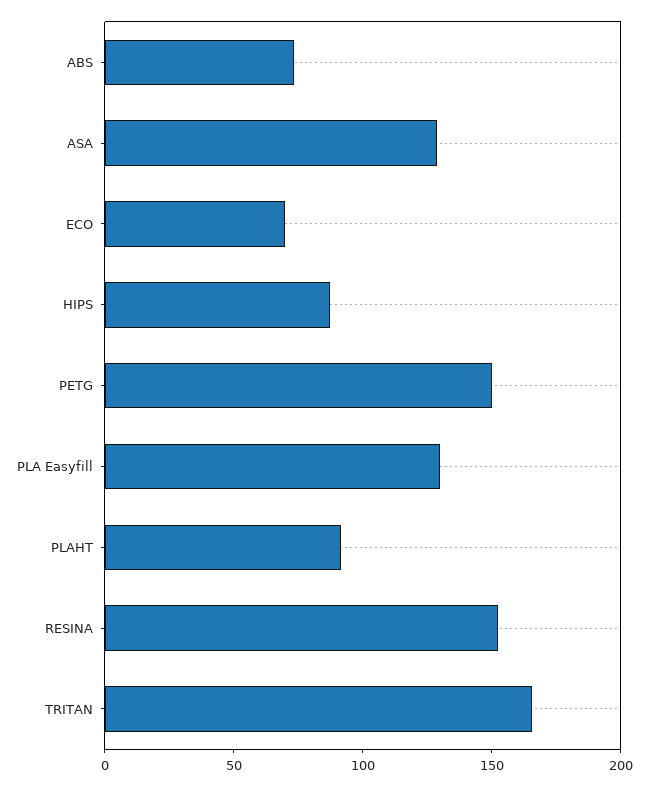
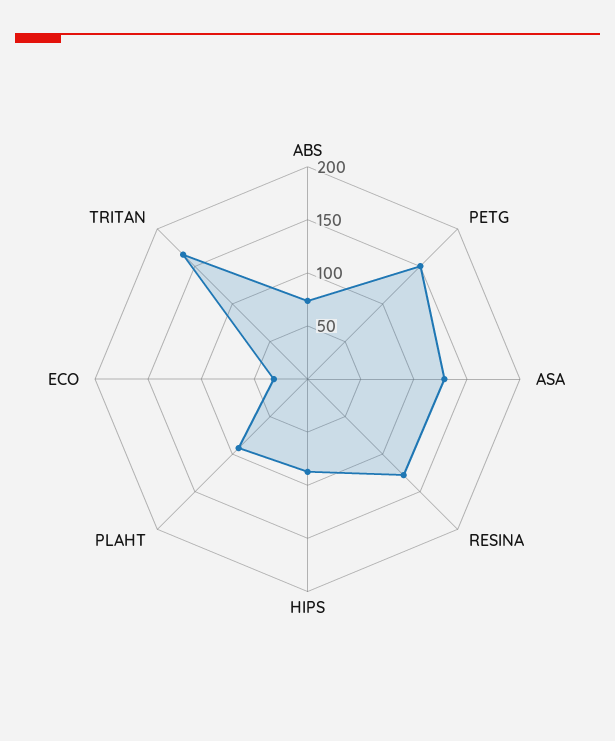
  {
    "ABS": 70,
    "ASA": 130,
-   "ECO": 70,
+   "ECO": 30,
    "HIPS": 90,
    "PETG": 150,
-   "PLA Easyfill": 130,
    "PLAHT": 90,
-   "RESINA": 150,
+   "RESINA": 130,
    "TRITAN": 170
  }

